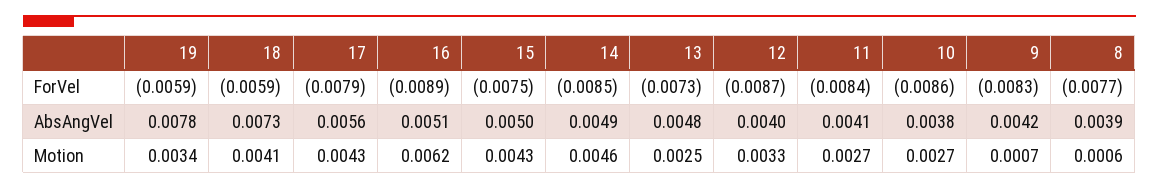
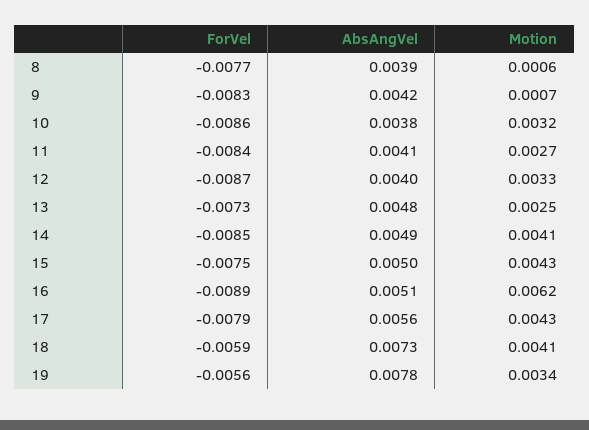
  {
    "19": {
-     "ForVel": -0.0059,
+     "ForVel": -0.0056,
      "AbsAngVel": 0.0078,
      "Motion": 0.0034
    },
    "18": {
      "ForVel": -0.0059,
      "AbsAngVel": 0.0073,
      "Motion": 0.0041
    },
    "17": {
      "ForVel": -0.0079,
      "AbsAngVel": 0.0056,
      "Motion": 0.0043
    },
    "16": {
      "ForVel": -0.0089,
      "AbsAngVel": 0.0051,
      "Motion": 0.0062
    },
    "15": {
      "ForVel": -0.0075,
      "AbsAngVel": 0.005,
      "Motion": 0.0043
    },
    "14": {
      "ForVel": -0.0085,
      "AbsAngVel": 0.0049,
-     "Motion": 0.0046
+     "Motion": 0.0041
    },
    "13": {
      "ForVel": -0.0073,
      "AbsAngVel": 0.0048,
      "Motion": 0.0025
    },
    "12": {
      "ForVel": -0.0087,
      "AbsAngVel": 0.004,
      "Motion": 0.0033
    },
    "11": {
      "ForVel": -0.0084,
      "AbsAngVel": 0.0041,
      "Motion": 0.0027
    },
    "10": {
      "ForVel": -0.0086,
      "AbsAngVel": 0.0038,
-     "Motion": 0.0027
+     "Motion": 0.0032
    },
    "9": {
      "ForVel": -0.0083,
      "AbsAngVel": 0.0042,
      "Motion": 0.0007
    },
    "8": {
      "ForVel": -0.0077,
      "AbsAngVel": 0.0039,
      "Motion": 0.0006
    }
  }

